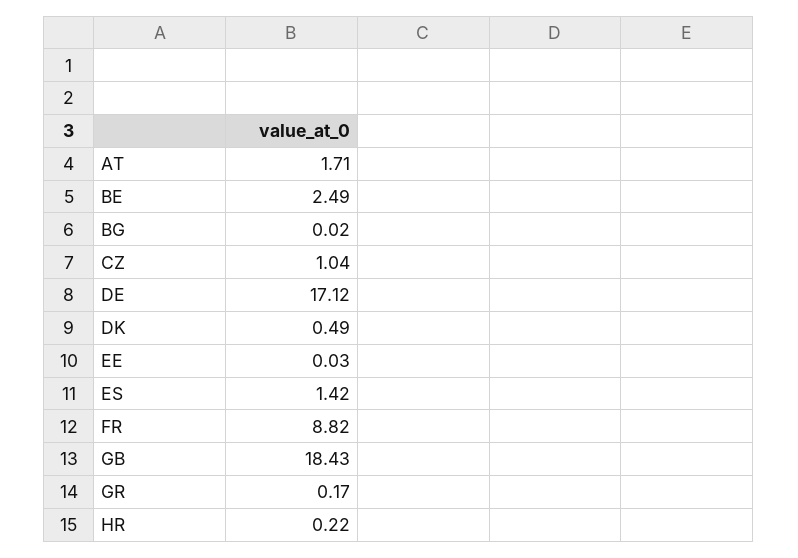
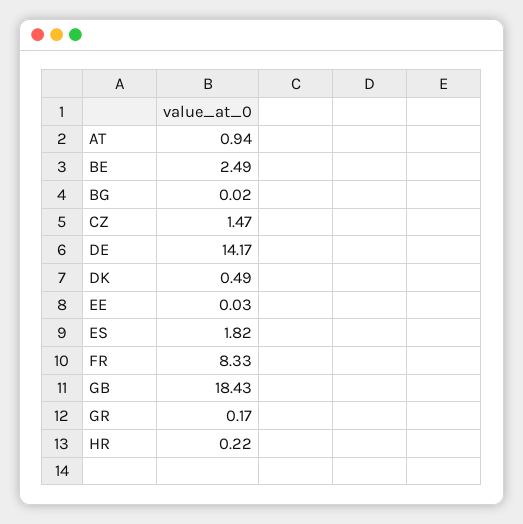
  {
-   "AT": 1.71,
+   "AT": 0.94,
    "BE": 2.49,
    "BG": 0.02,
-   "CZ": 1.04,
+   "CZ": 1.47,
-   "DE": 17.12,
+   "DE": 14.17,
    "DK": 0.49,
    "EE": 0.03,
-   "ES": 1.42,
+   "ES": 1.82,
-   "FR": 8.82,
+   "FR": 8.33,
    "GB": 18.43,
    "GR": 0.17,
    "HR": 0.22
  }

